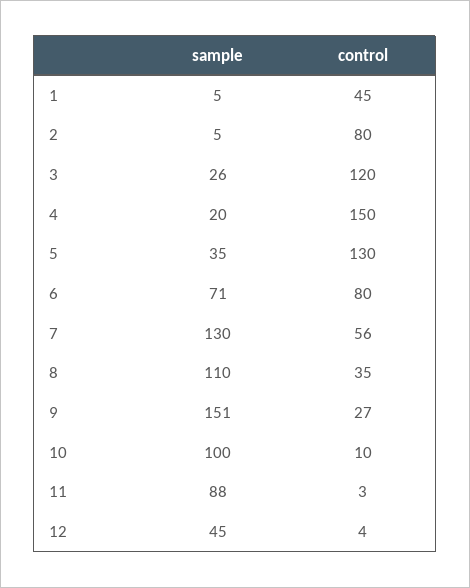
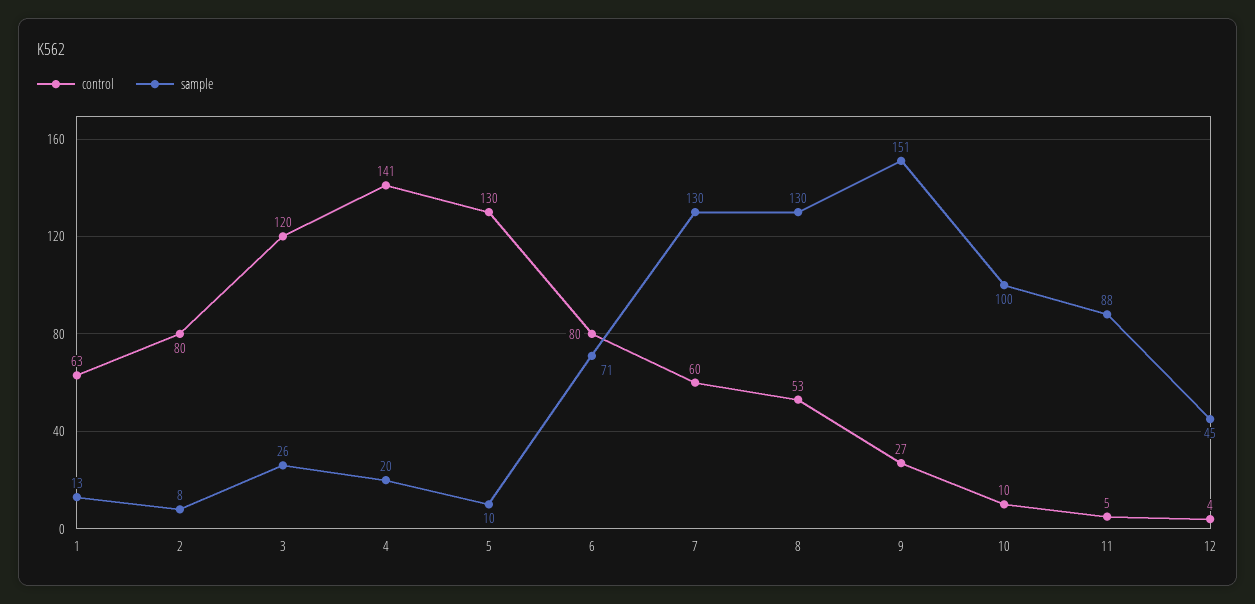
  {
    "sample": {
-     "1": 5,
+     "1": 13,
-     "2": 5,
+     "2": 8,
      "3": 26,
      "4": 20,
-     "5": 35,
+     "5": 10,
      "6": 71,
      "7": 130,
-     "8": 110,
+     "8": 130,
      "9": 151,
      "10": 100,
      "11": 88,
      "12": 45
    },
    "control": {
-     "1": 45,
+     "1": 63,
      "2": 80,
      "3": 120,
-     "4": 150,
+     "4": 141,
      "5": 130,
      "6": 80,
-     "7": 56,
+     "7": 60,
-     "8": 35,
+     "8": 53,
      "9": 27,
      "10": 10,
-     "11": 3,
+     "11": 5,
      "12": 4
    }
  }

